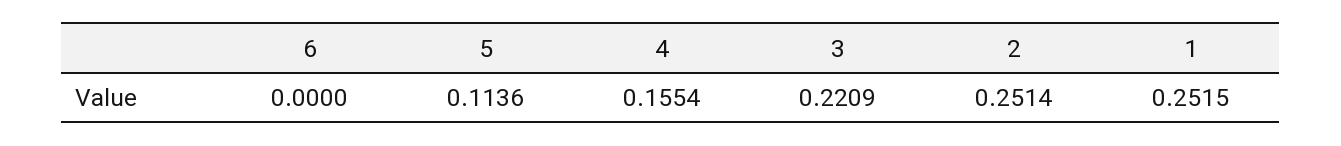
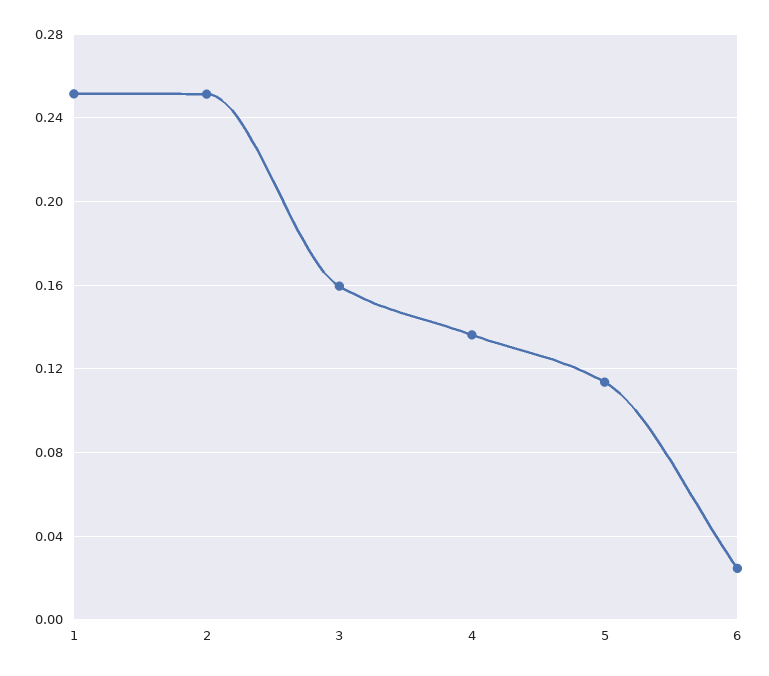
  {
-   "6": 0,
+   "6": 0.025,
    "5": 0.1136,
-   "4": 0.1554,
+   "4": 0.135,
-   "3": 0.2209,
+   "3": 0.16,
    "2": 0.2514,
    "1": 0.2515
  }

